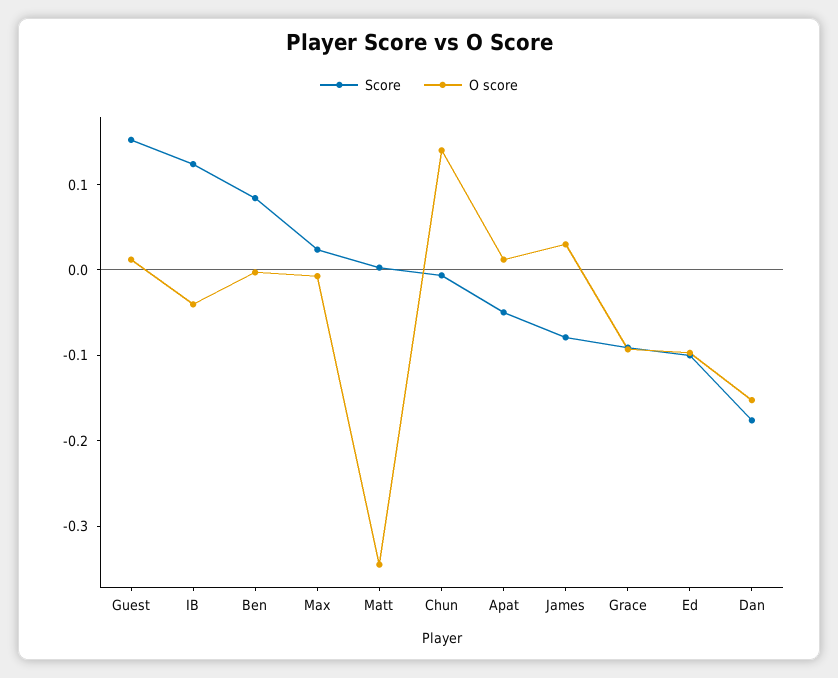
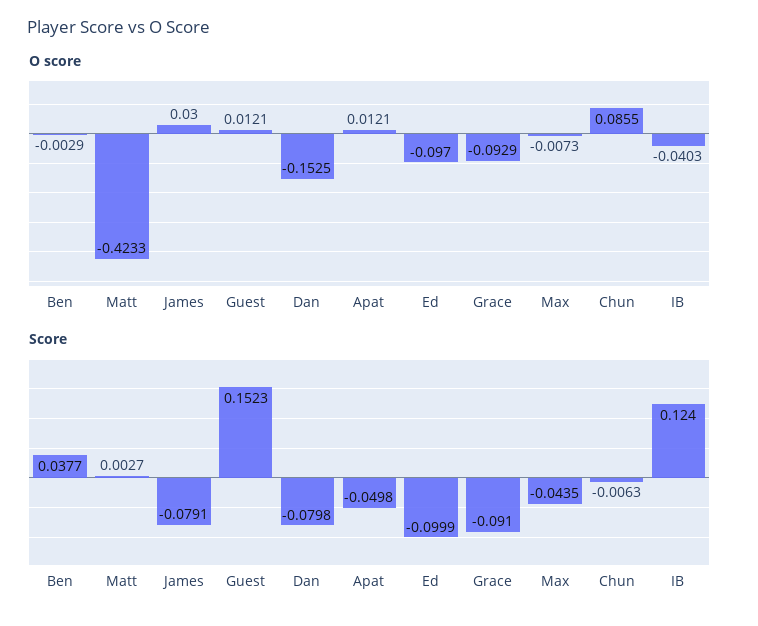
  {
    "Score": {
      "Guest": 0.1523,
      "IB": 0.124,
-     "Ben": 0.08,
+     "Ben": 0.0377,
-     "Max": 0.02,
+     "Max": -0.0435,
      "Matt": 0.0027,
      "Chun": -0.0063,
      "Apat": -0.0498,
      "James": -0.0791,
      "Grace": -0.091,
      "Ed": -0.0999,
-     "Dan": -0.18
+     "Dan": -0.0798
    },
    "O score": {
      "Guest": 0.0121,
      "IB": -0.0403,
      "Ben": -0.0029,
      "Max": -0.0073,
-     "Matt": -0.34,
+     "Matt": -0.4233,
-     "Chun": 0.14,
+     "Chun": 0.0855,
      "Apat": 0.0121,
      "James": 0.03,
      "Grace": -0.0929,
      "Ed": -0.097,
      "Dan": -0.1525
    }
  }

